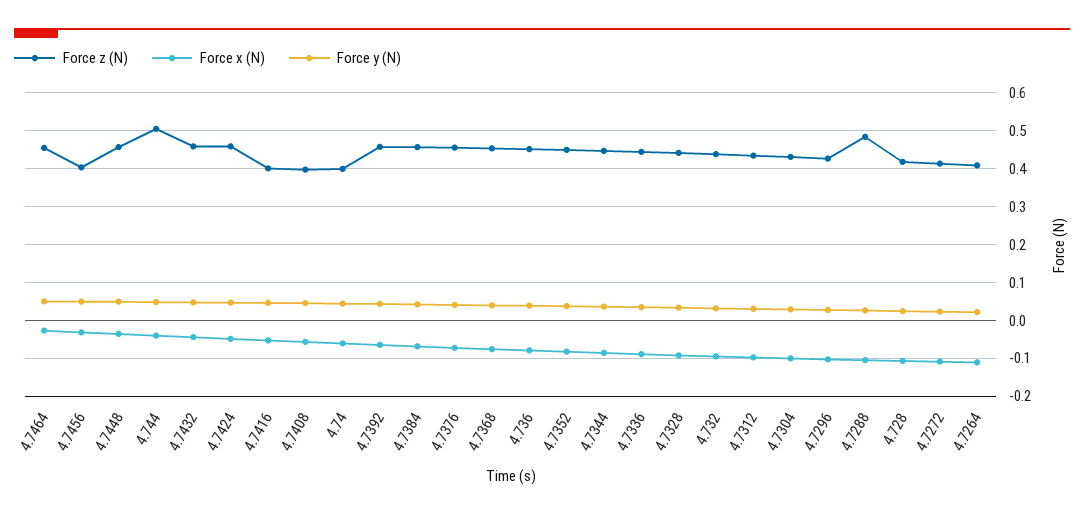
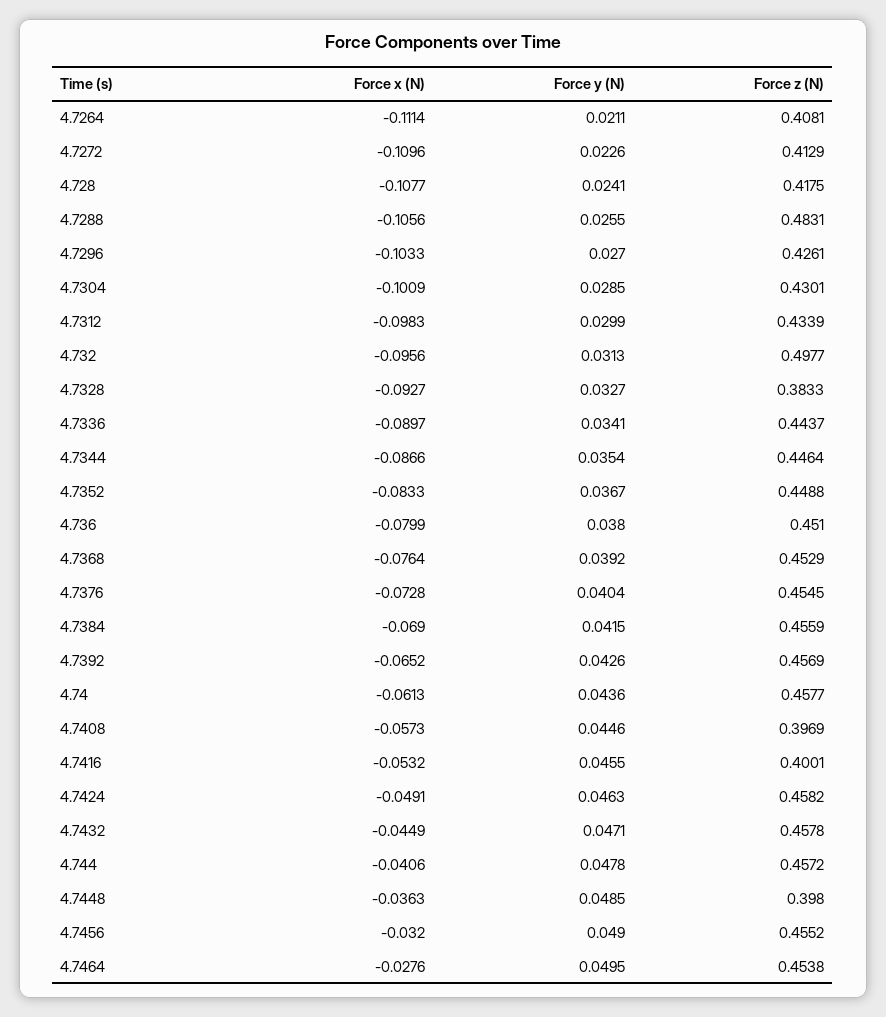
  {
    "Force z (N)": {
      "4.7464": 0.4538,
-     "4.7456": 0.4,
+     "4.7456": 0.4552,
-     "4.7448": 0.46,
+     "4.7448": 0.398,
-     "4.744": 0.5,
+     "4.744": 0.4572,
      "4.7432": 0.4578,
      "4.7424": 0.4582,
      "4.7416": 0.4001,
      "4.7408": 0.3969,
-     "4.74": 0.4,
+     "4.74": 0.4577,
      "4.7392": 0.4569,
      "4.7384": 0.4559,
      "4.7376": 0.4545,
      "4.7368": 0.4529,
      "4.736": 0.451,
      "4.7352": 0.4488,
      "4.7344": 0.4464,
      "4.7336": 0.4437,
-     "4.7328": 0.44,
+     "4.7328": 0.3833,
-     "4.732": 0.44,
+     "4.732": 0.4977,
      "4.7312": 0.4339,
      "4.7304": 0.4301,
      "4.7296": 0.4261,
      "4.7288": 0.4831,
      "4.728": 0.4175,
      "4.7272": 0.4129,
      "4.7264": 0.4081
    },
    "Force x (N)": {
      "4.7464": -0.0276,
      "4.7456": -0.032,
      "4.7448": -0.0363,
      "4.744": -0.0406,
      "4.7432": -0.0449,
      "4.7424": -0.0491,
      "4.7416": -0.0532,
      "4.7408": -0.0573,
      "4.74": -0.0613,
      "4.7392": -0.0652,
      "4.7384": -0.069,
      "4.7376": -0.0728,
      "4.7368": -0.0764,
      "4.736": -0.0799,
      "4.7352": -0.0833,
      "4.7344": -0.0866,
      "4.7336": -0.0897,
      "4.7328": -0.0927,
      "4.732": -0.0956,
      "4.7312": -0.0983,
      "4.7304": -0.1009,
      "4.7296": -0.1033,
      "4.7288": -0.1056,
      "4.728": -0.1077,
      "4.7272": -0.1096,
      "4.7264": -0.1114
    },
    "Force y (N)": {
      "4.7464": 0.0495,
      "4.7456": 0.049,
      "4.7448": 0.0485,
      "4.744": 0.0478,
      "4.7432": 0.0471,
      "4.7424": 0.0463,
      "4.7416": 0.0455,
      "4.7408": 0.0446,
      "4.74": 0.0436,
      "4.7392": 0.0426,
      "4.7384": 0.0415,
      "4.7376": 0.0404,
      "4.7368": 0.0392,
      "4.736": 0.038,
      "4.7352": 0.0367,
      "4.7344": 0.0354,
      "4.7336": 0.0341,
      "4.7328": 0.0327,
      "4.732": 0.0313,
      "4.7312": 0.0299,
      "4.7304": 0.0285,
      "4.7296": 0.027,
      "4.7288": 0.0255,
      "4.728": 0.0241,
      "4.7272": 0.0226,
      "4.7264": 0.0211
    }
  }

